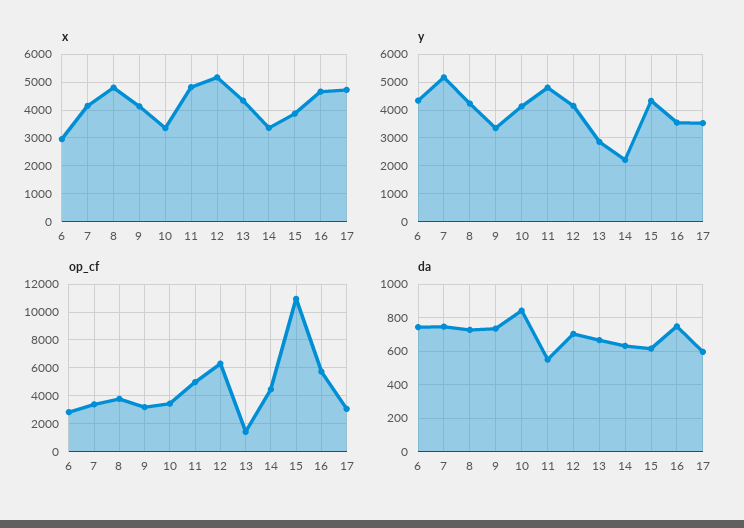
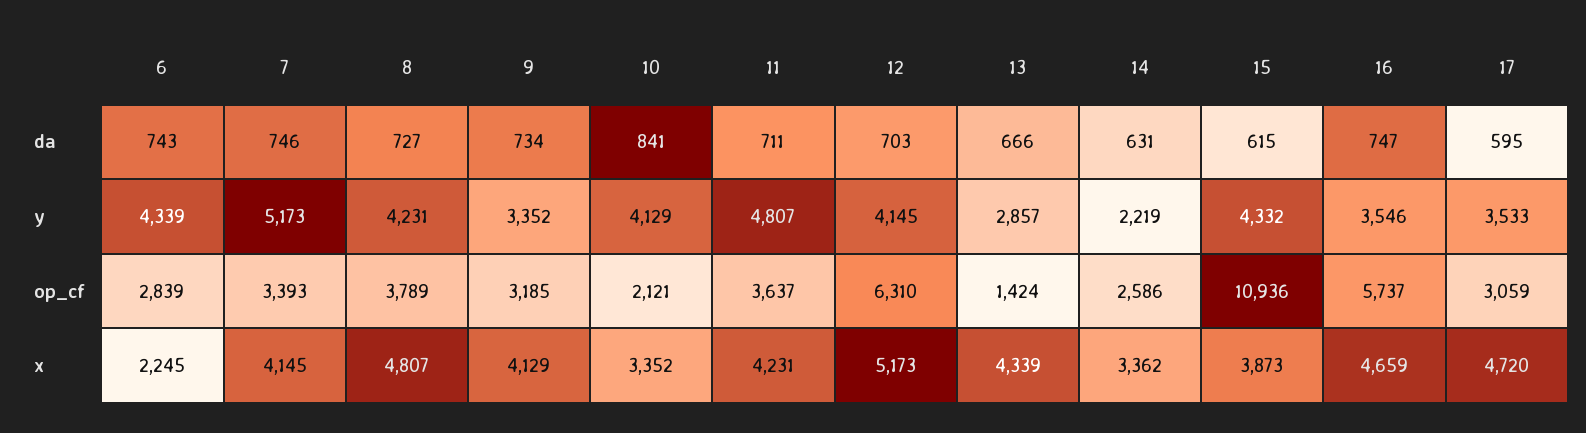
  {
    "x": {
-     "6": 3000,
+     "6": 2245,
      "7": 4145,
      "8": 4807,
      "9": 4129,
      "10": 3352,
-     "11": 4750,
+     "11": 4231,
      "12": 5173,
      "13": 4339,
      "14": 3362,
      "15": 3873,
      "16": 4659,
      "17": 4720
    },
    "y": {
      "6": 4339,
      "7": 5173,
      "8": 4231,
      "9": 3352,
      "10": 4129,
      "11": 4807,
      "12": 4145,
      "13": 2857,
      "14": 2219,
      "15": 4332,
      "16": 3546,
      "17": 3533
    },
    "op_cf": {
      "6": 2839,
      "7": 3393,
      "8": 3789,
      "9": 3185,
-     "10": 3500,
+     "10": 2121,
-     "11": 5000,
+     "11": 3637,
      "12": 6310,
      "13": 1424,
-     "14": 4500,
+     "14": 2586,
      "15": 10936,
      "16": 5737,
      "17": 3059
    },
    "da": {
      "6": 743,
      "7": 746,
      "8": 727,
      "9": 734,
      "10": 841,
-     "11": 550,
+     "11": 711,
      "12": 703,
      "13": 666,
      "14": 631,
      "15": 615,
      "16": 747,
      "17": 595
    }
  }

